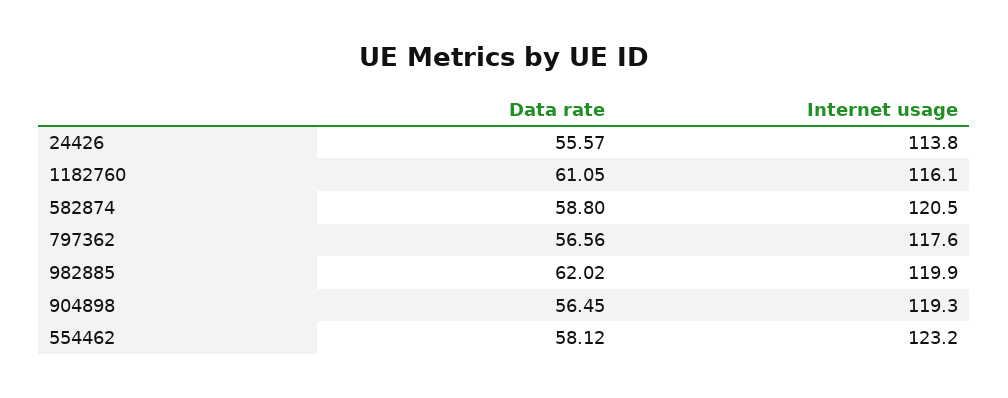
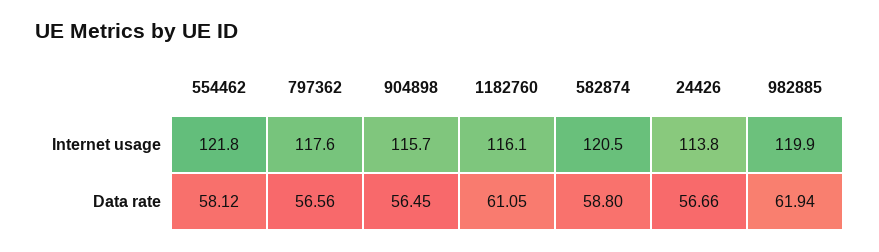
  {
    "Data rate": {
-     "24426": 55.57,
+     "24426": 56.66,
      "1182760": 61.05,
      "582874": 58.8,
      "797362": 56.56,
-     "982885": 62.02,
+     "982885": 61.94,
      "904898": 56.45,
      "554462": 58.12
    },
    "Internet usage": {
      "24426": 113.8,
      "1182760": 116.1,
      "582874": 120.5,
      "797362": 117.6,
      "982885": 119.9,
-     "904898": 119.3,
+     "904898": 115.7,
-     "554462": 123.2
+     "554462": 121.8
    }
  }

